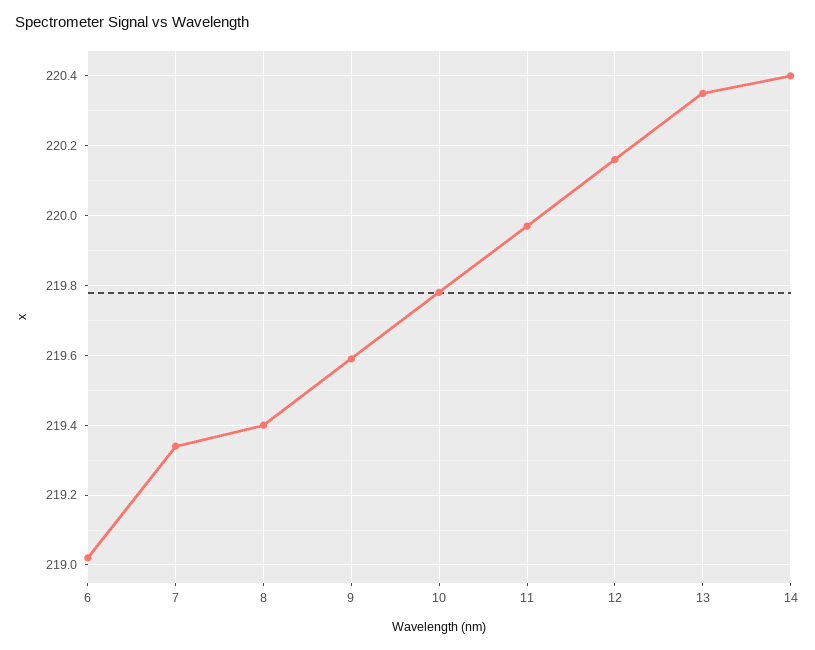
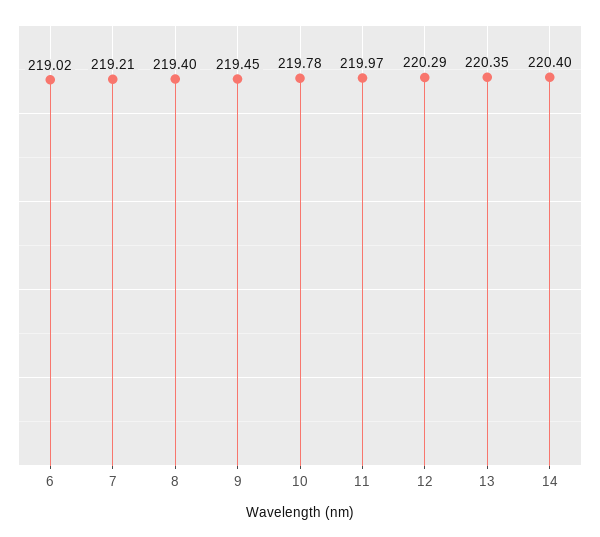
  {
    "6": 219.02,
-   "7": 219.35,
+   "7": 219.21,
    "8": 219.4,
-   "9": 219.6,
+   "9": 219.45,
    "10": 219.78,
    "11": 219.97,
-   "12": 220.15,
+   "12": 220.29,
    "13": 220.35,
    "14": 220.4
  }

